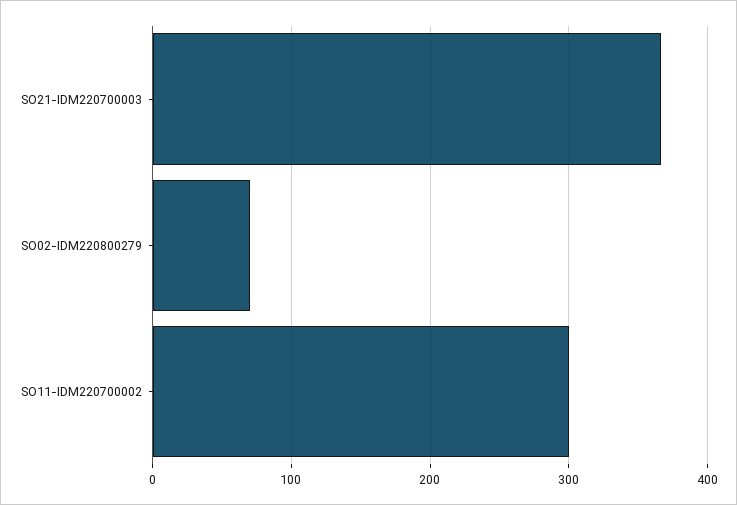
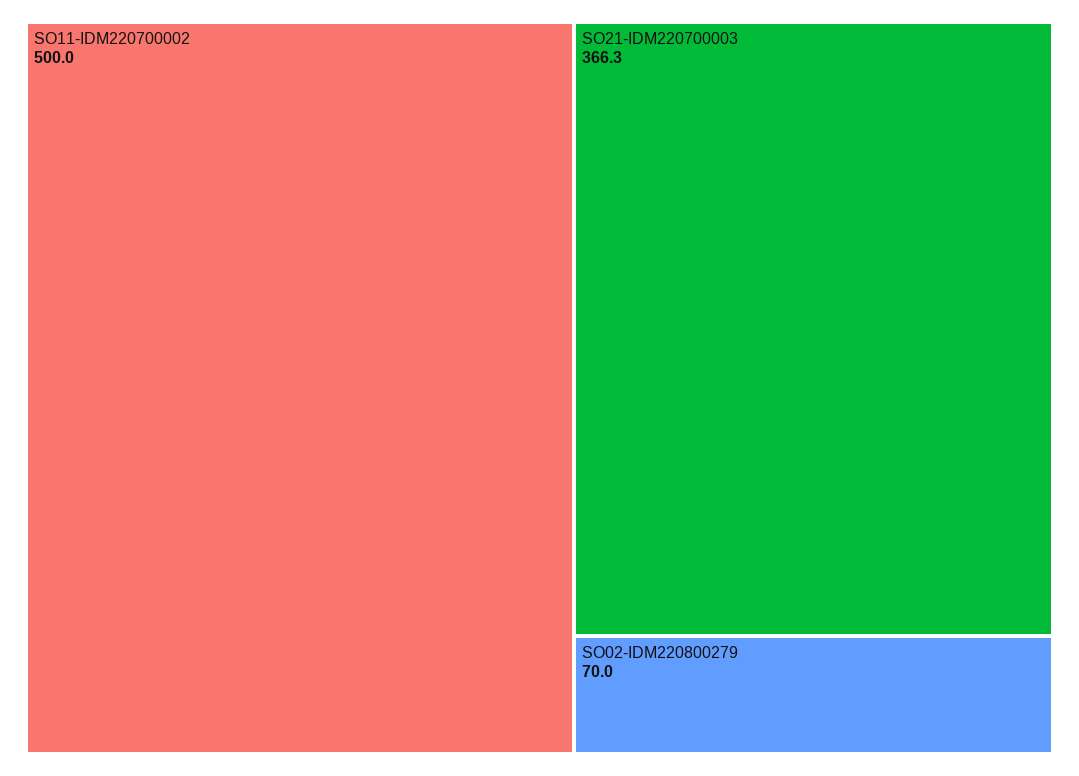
  {
    "SO21-IDM220700003": 366.3,
    "SO02-IDM220800279": 70,
-   "SO11-IDM220700002": 300
+   "SO11-IDM220700002": 500
  }

